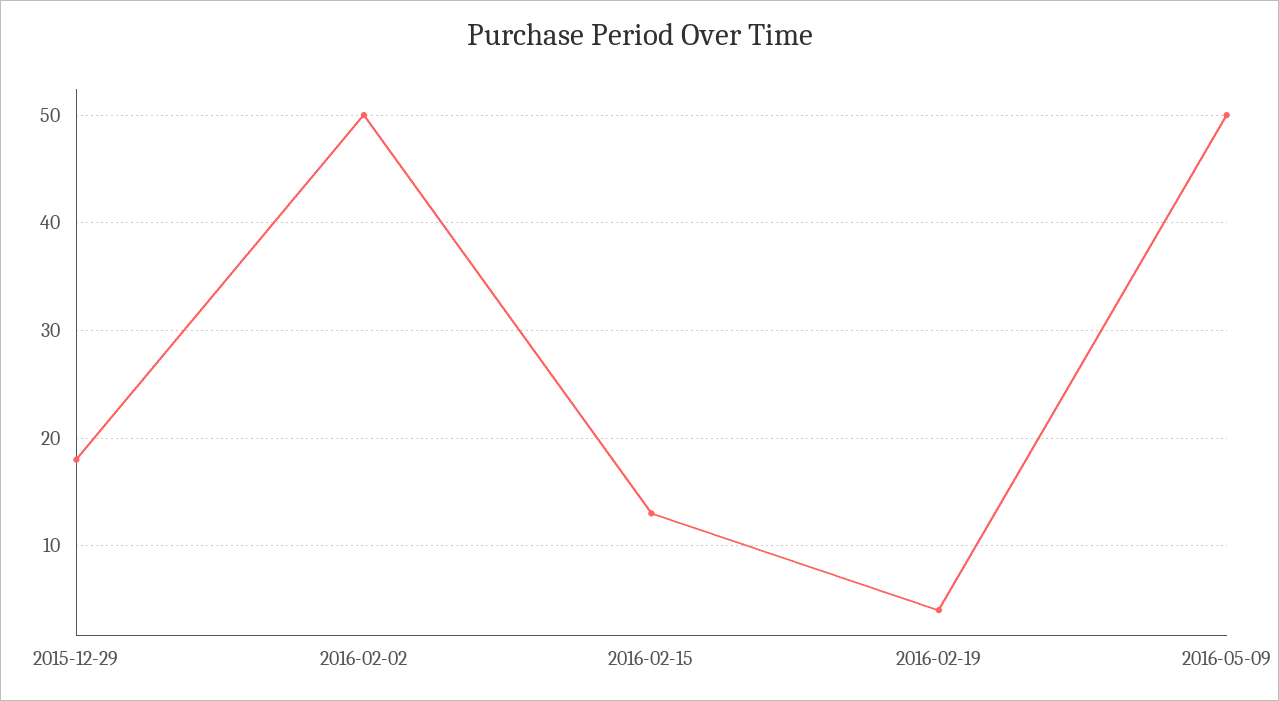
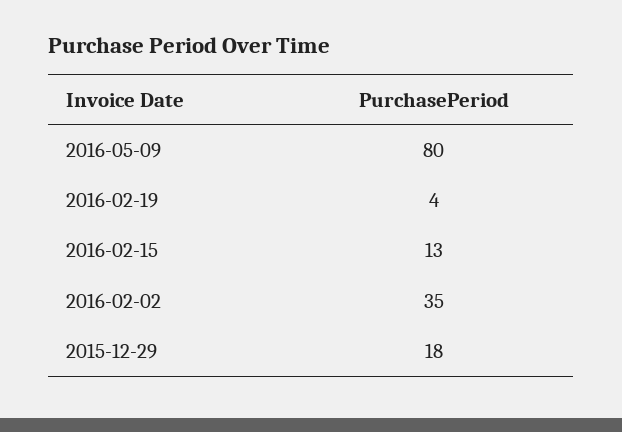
  {
    "2015-12-29": 18,
-   "2016-02-02": 50,
+   "2016-02-02": 35,
    "2016-02-15": 13,
    "2016-02-19": 4,
-   "2016-05-09": 50
+   "2016-05-09": 80
  }

